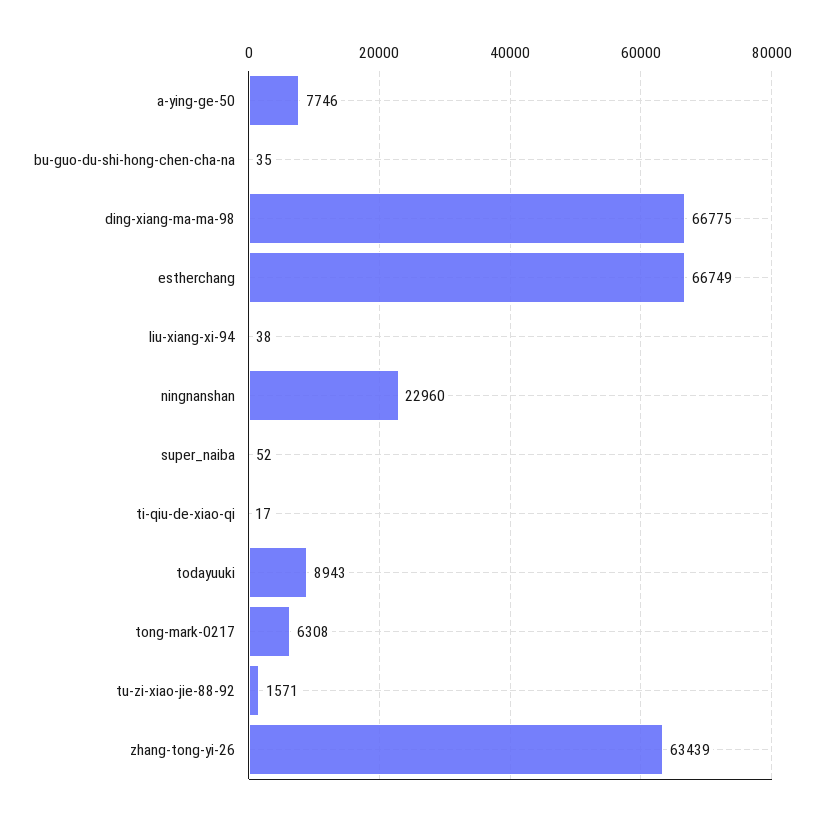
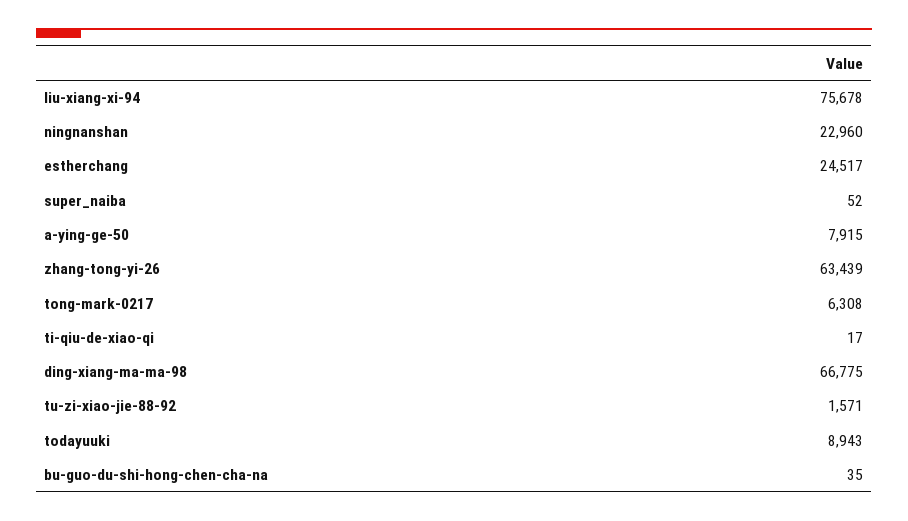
  {
-   "a-ying-ge-50": 7746,
+   "a-ying-ge-50": 7915,
    "bu-guo-du-shi-hong-chen-cha-na": 35,
    "ding-xiang-ma-ma-98": 66775,
-   "estherchang": 66749,
+   "estherchang": 24517,
-   "liu-xiang-xi-94": 38,
+   "liu-xiang-xi-94": 75678,
    "ningnanshan": 22960,
    "super_naiba": 52,
    "ti-qiu-de-xiao-qi": 17,
    "todayuuki": 8943,
    "tong-mark-0217": 6308,
    "tu-zi-xiao-jie-88-92": 1571,
    "zhang-tong-yi-26": 63439
  }

